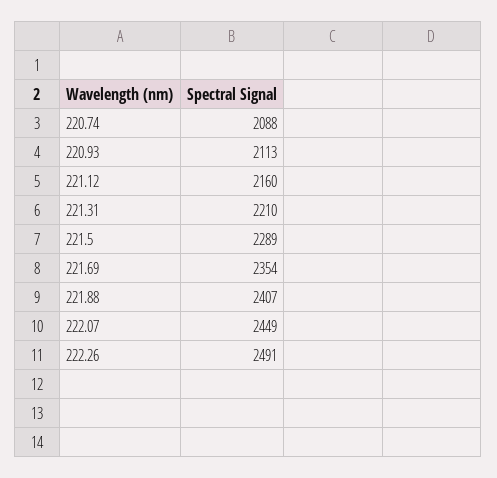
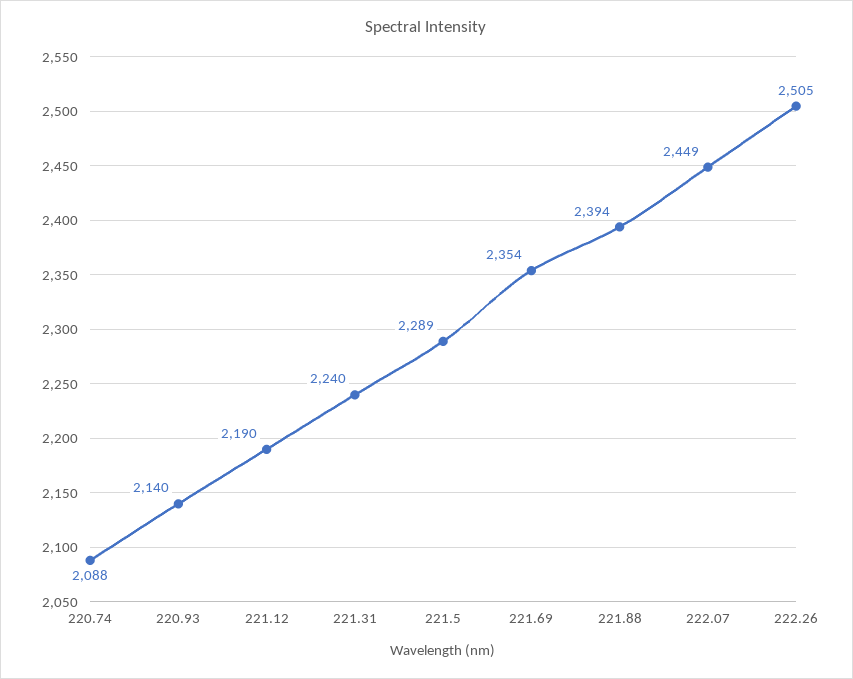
  {
    "220.74": 2088,
-   "220.93": 2113,
+   "220.93": 2140,
-   "221.12": 2160,
+   "221.12": 2190,
-   "221.31": 2210,
+   "221.31": 2240,
    "221.5": 2289,
    "221.69": 2354,
-   "221.88": 2407,
+   "221.88": 2394,
    "222.07": 2449,
-   "222.26": 2491
+   "222.26": 2505
  }

